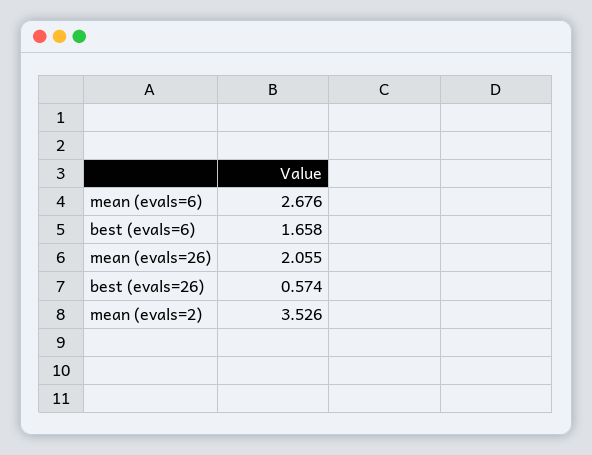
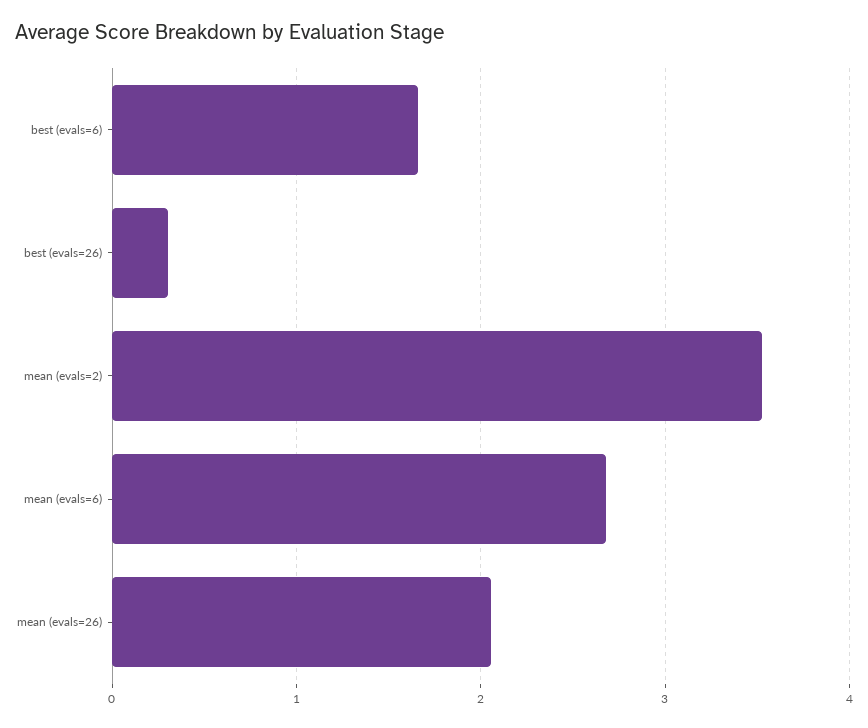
  {
    "mean (evals=6)": 2.676,
    "best (evals=6)": 1.658,
    "mean (evals=26)": 2.055,
-   "best (evals=26)": 0.574,
+   "best (evals=26)": 0.3,
    "mean (evals=2)": 3.526
  }

